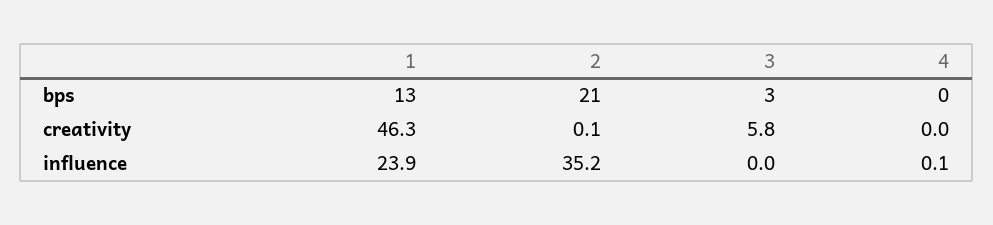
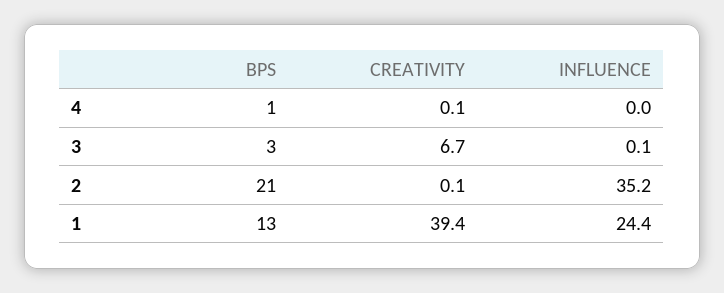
  {
    "1": {
      "bps": 13,
-     "creativity": 46.3,
+     "creativity": 39.4,
-     "influence": 23.9
+     "influence": 24.4
    },
    "2": {
      "bps": 21,
      "creativity": 0.1,
      "influence": 35.2
    },
    "3": {
      "bps": 3,
-     "creativity": 5.8,
+     "creativity": 6.7,
-     "influence": 0
+     "influence": 0.1
    },
    "4": {
-     "bps": 0,
+     "bps": 1,
-     "creativity": 0,
+     "creativity": 0.1,
-     "influence": 0.1
+     "influence": 0
    }
  }

